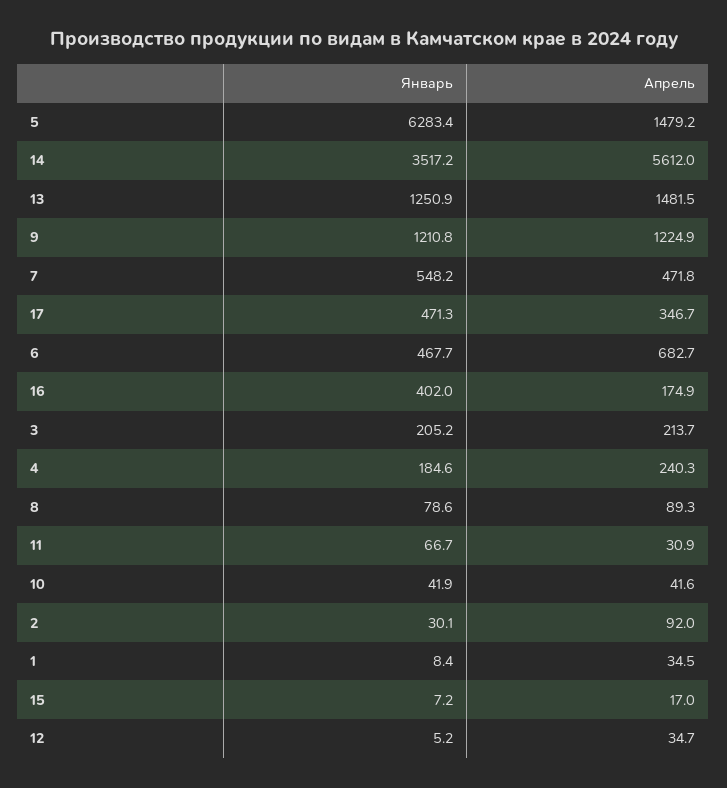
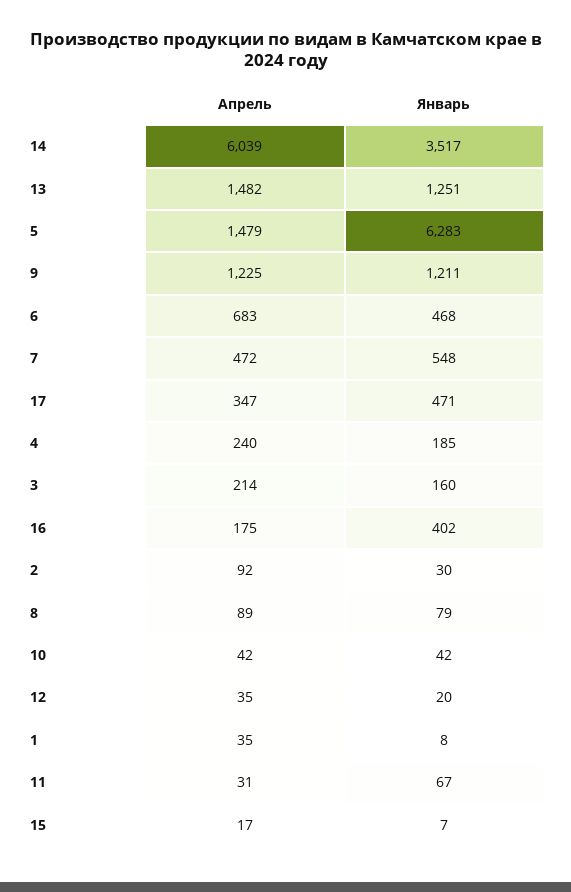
  {
    "Январь": {
      "5": 6283.4,
      "14": 3517.2,
      "13": 1250.9,
      "9": 1210.8,
      "7": 548.2,
      "17": 471.3,
      "6": 467.7,
      "16": 402,
-     "3": 205.2,
+     "3": 160,
      "4": 184.6,
      "8": 78.6,
      "11": 66.7,
      "10": 41.9,
      "2": 30.1,
      "1": 8.4,
      "15": 7.2,
-     "12": 5.2
+     "12": 20
    },
    "Апрель": {
      "5": 1479.2,
-     "14": 5612,
+     "14": 6039,
      "13": 1481.5,
      "9": 1224.9,
      "7": 471.8,
      "17": 346.7,
      "6": 682.7,
      "16": 174.9,
      "3": 213.7,
      "4": 240.3,
      "8": 89.3,
      "11": 30.9,
      "10": 41.6,
      "2": 92,
      "1": 34.5,
      "15": 17,
      "12": 34.7
    }
  }

